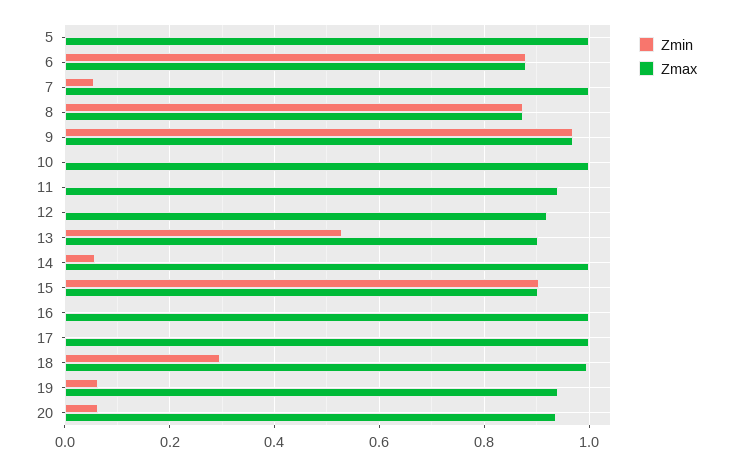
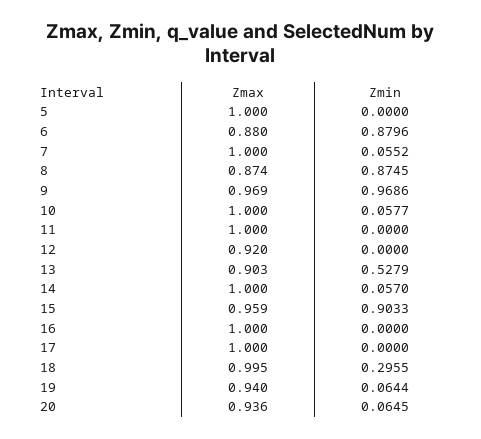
  {
    "Zmin": {
      "5": 0,
      "6": 0.8796,
      "7": 0.0552,
      "8": 0.8745,
      "9": 0.9686,
-     "10": 0,
+     "10": 0.0577,
      "11": 0,
      "12": 0,
      "13": 0.5279,
      "14": 0.057,
      "15": 0.9033,
      "16": 0,
      "17": 0,
      "18": 0.2955,
      "19": 0.0644,
      "20": 0.0645
    },
    "Zmax": {
      "5": 1,
      "6": 0.88,
      "7": 1,
      "8": 0.874,
      "9": 0.969,
      "10": 1,
-     "11": 0.94,
+     "11": 1,
      "12": 0.92,
      "13": 0.903,
      "14": 1,
-     "15": 0.9,
+     "15": 0.959,
      "16": 1,
      "17": 1,
      "18": 0.995,
      "19": 0.94,
      "20": 0.936
    }
  }

